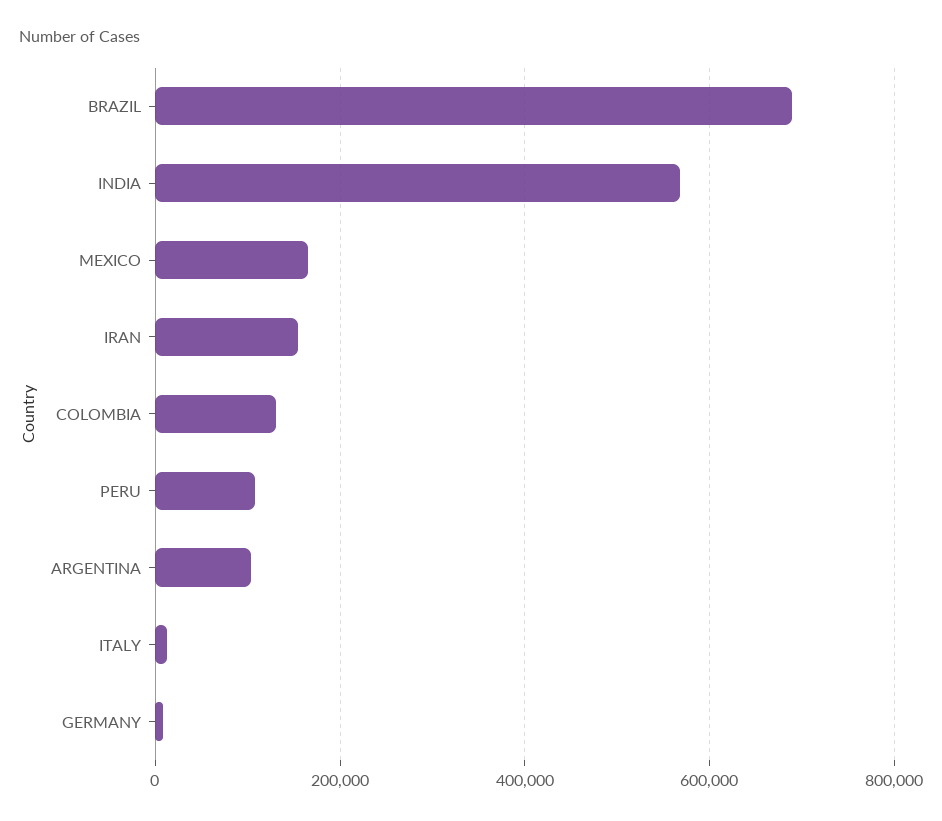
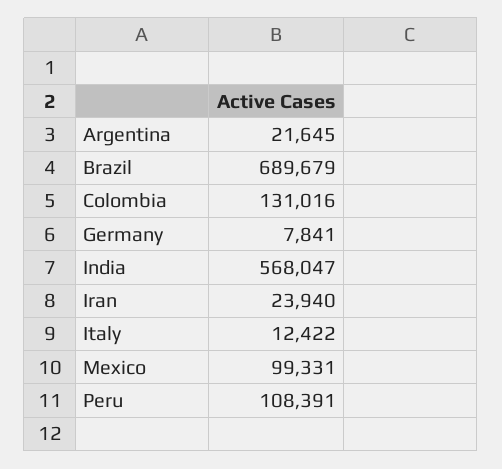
  {
    "BRAZIL": 689679,
    "INDIA": 568047,
-   "MEXICO": 160000,
+   "MEXICO": 99331,
-   "IRAN": 160000,
+   "IRAN": 23940,
    "COLOMBIA": 131016,
    "PERU": 108391,
-   "ARGENTINA": 100000,
+   "ARGENTINA": 21645,
    "ITALY": 12422,
    "GERMANY": 7841
  }

